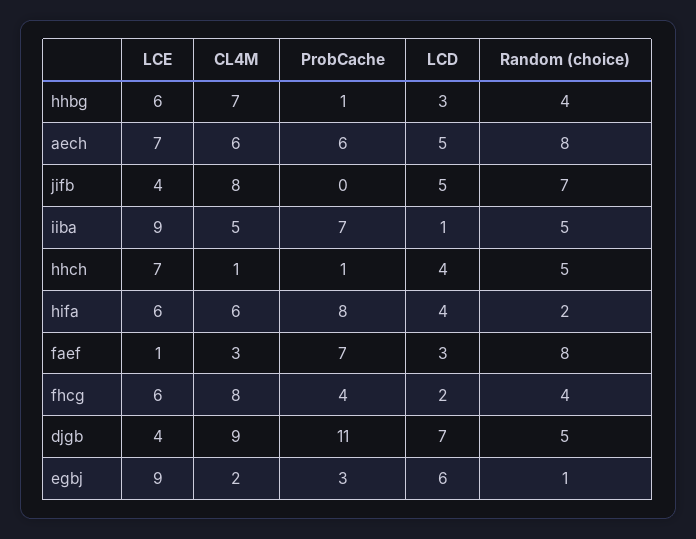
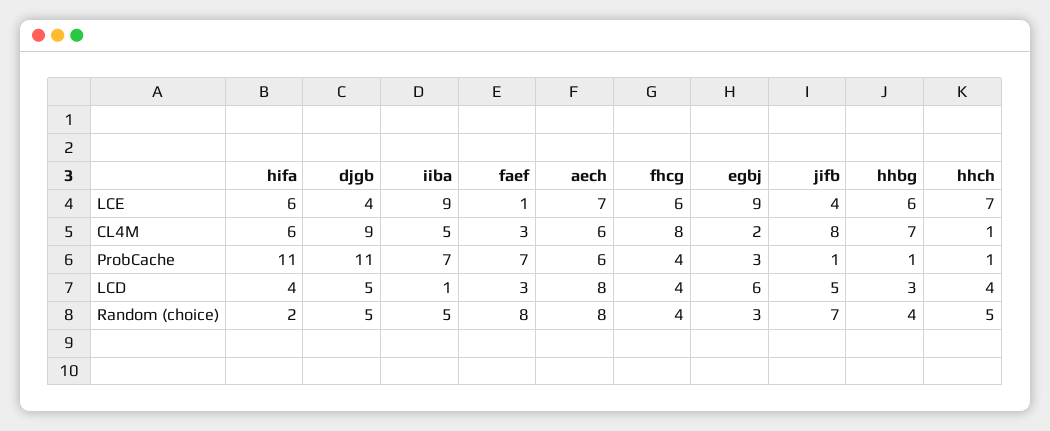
  {
    "LCE": {
      "hhbg": 6,
      "aech": 7,
      "jifb": 4,
      "iiba": 9,
      "hhch": 7,
      "hifa": 6,
      "faef": 1,
      "fhcg": 6,
      "djgb": 4,
      "egbj": 9
    },
    "CL4M": {
      "hhbg": 7,
      "aech": 6,
      "jifb": 8,
      "iiba": 5,
      "hhch": 1,
      "hifa": 6,
      "faef": 3,
      "fhcg": 8,
      "djgb": 9,
      "egbj": 2
    },
    "ProbCache": {
      "hhbg": 1,
      "aech": 6,
-     "jifb": 0,
+     "jifb": 1,
      "iiba": 7,
      "hhch": 1,
-     "hifa": 8,
+     "hifa": 11,
      "faef": 7,
      "fhcg": 4,
      "djgb": 11,
      "egbj": 3
    },
    "LCD": {
      "hhbg": 3,
-     "aech": 5,
+     "aech": 8,
      "jifb": 5,
      "iiba": 1,
      "hhch": 4,
      "hifa": 4,
      "faef": 3,
-     "fhcg": 2,
+     "fhcg": 4,
-     "djgb": 7,
+     "djgb": 5,
      "egbj": 6
    },
    "Random (choice)": {
      "hhbg": 4,
      "aech": 8,
      "jifb": 7,
      "iiba": 5,
      "hhch": 5,
      "hifa": 2,
      "faef": 8,
      "fhcg": 4,
      "djgb": 5,
-     "egbj": 1
+     "egbj": 3
    }
  }

